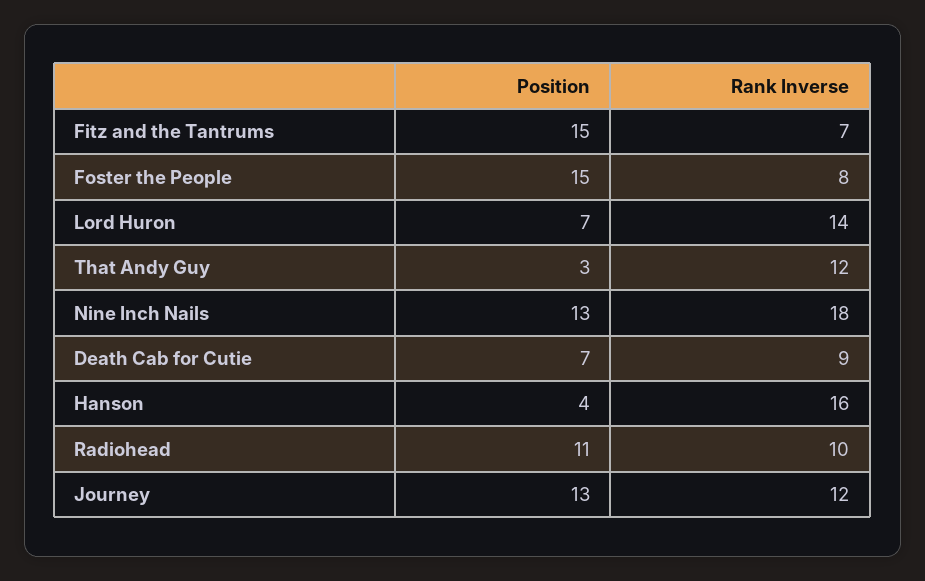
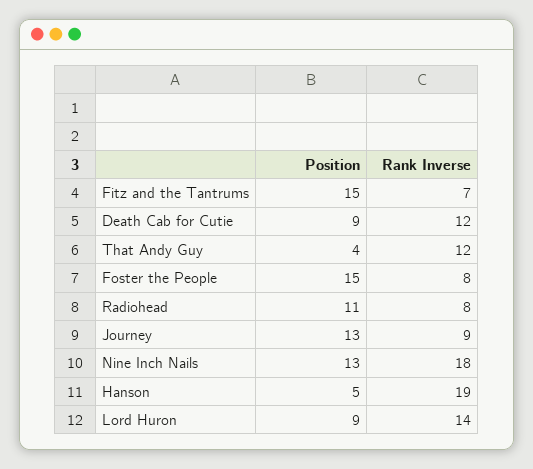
  {
    "Position": {
      "Fitz and the Tantrums": 15,
      "Foster the People": 15,
-     "Lord Huron": 7,
+     "Lord Huron": 9,
-     "That Andy Guy": 3,
+     "That Andy Guy": 4,
      "Nine Inch Nails": 13,
-     "Death Cab for Cutie": 7,
+     "Death Cab for Cutie": 9,
-     "Hanson": 4,
+     "Hanson": 5,
      "Radiohead": 11,
      "Journey": 13
    },
    "Rank Inverse": {
      "Fitz and the Tantrums": 7,
      "Foster the People": 8,
      "Lord Huron": 14,
      "That Andy Guy": 12,
      "Nine Inch Nails": 18,
-     "Death Cab for Cutie": 9,
+     "Death Cab for Cutie": 12,
-     "Hanson": 16,
+     "Hanson": 19,
-     "Radiohead": 10,
+     "Radiohead": 8,
-     "Journey": 12
+     "Journey": 9
    }
  }

